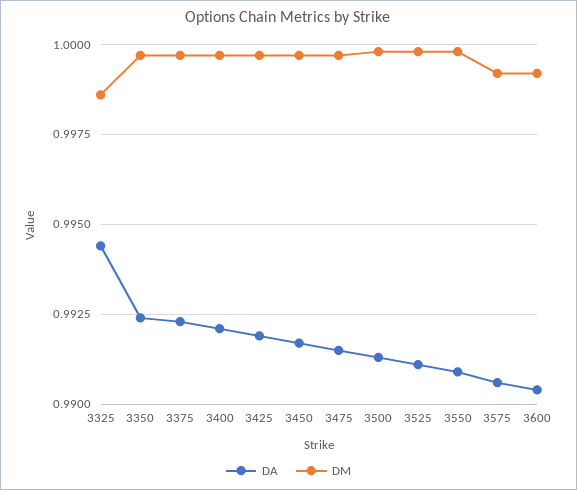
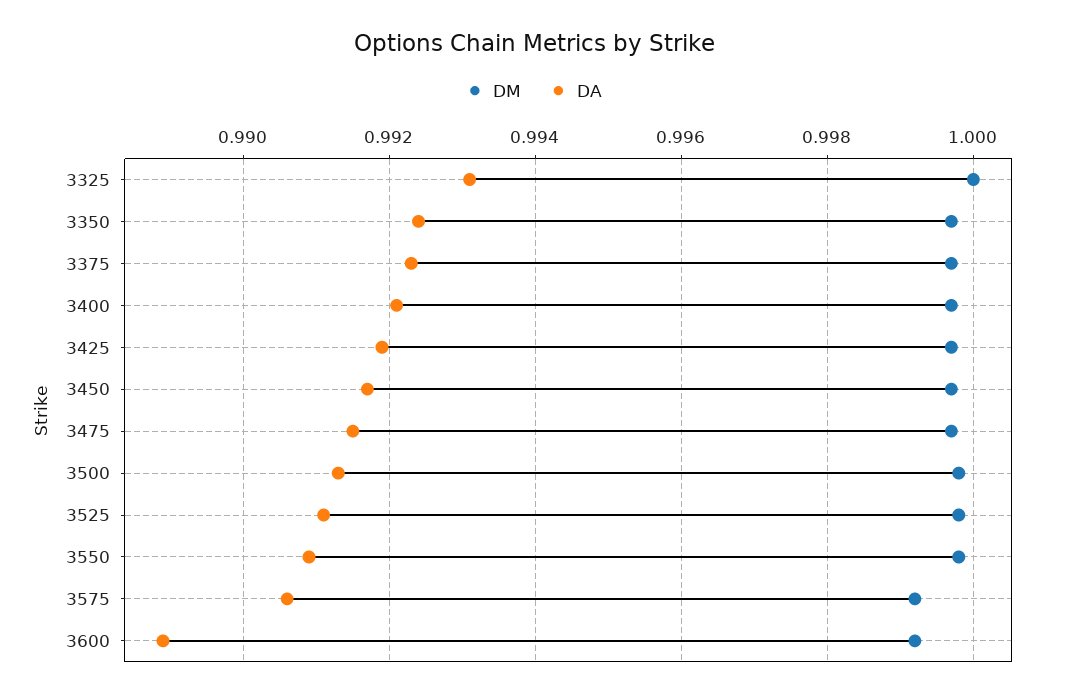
  {
    "DA": {
-     "3325": 0.9945,
+     "3325": 0.993,
      "3350": 0.9925,
      "3375": 0.9925,
      "3400": 0.992,
      "3425": 0.992,
      "3450": 0.9915,
      "3475": 0.9915,
      "3500": 0.9915,
      "3525": 0.991,
      "3550": 0.991,
      "3575": 0.9905,
-     "3600": 0.9905
+     "3600": 0.989
    },
    "DM": {
-     "3325": 0.9985,
+     "3325": 1,
      "3350": 0.9995,
      "3375": 0.9995,
      "3400": 0.9995,
      "3425": 0.9995,
      "3450": 0.9995,
      "3475": 0.9995,
      "3500": 1,
      "3525": 1,
      "3550": 1,
      "3575": 0.999,
      "3600": 0.999
    }
  }

